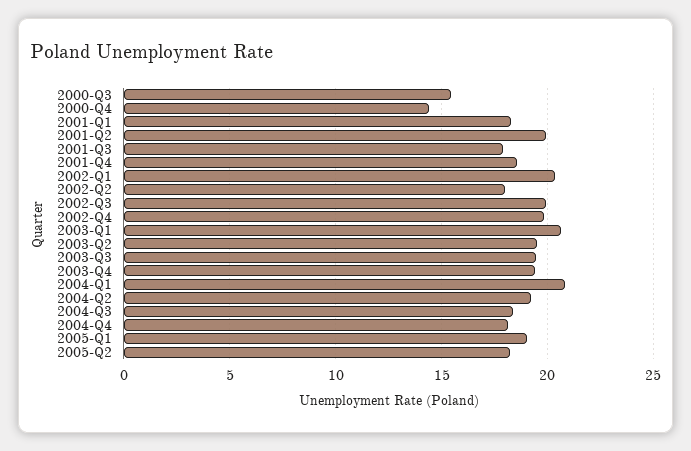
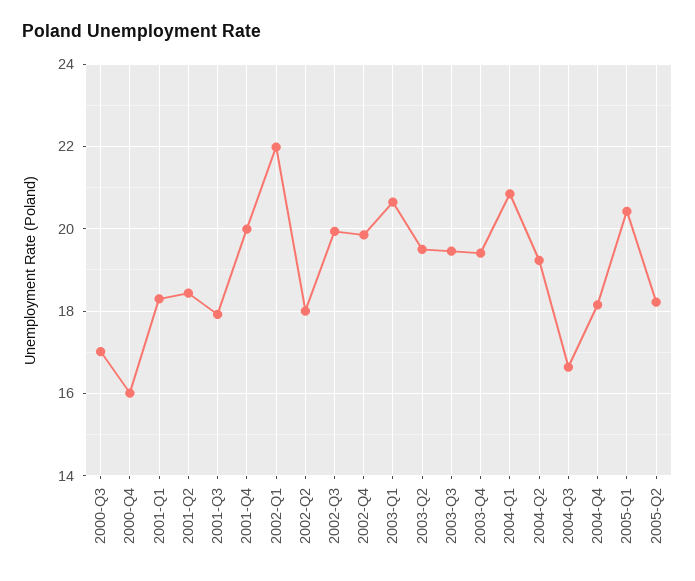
  {
-   "2000-Q3": 15.5,
+   "2000-Q3": 17,
-   "2000-Q4": 14.5,
+   "2000-Q4": 16,
    "2001-Q1": 18.4,
-   "2001-Q2": 20,
+   "2001-Q2": 18.4,
    "2001-Q3": 18,
-   "2001-Q4": 18.5,
+   "2001-Q4": 20,
-   "2002-Q1": 20.5,
+   "2002-Q1": 22,
    "2002-Q2": 18,
    "2002-Q3": 20,
    "2002-Q4": 19.8,
    "2003-Q1": 20.6,
    "2003-Q2": 19.6,
    "2003-Q3": 19.4,
    "2003-Q4": 19.4,
    "2004-Q1": 20.8,
    "2004-Q2": 19.2,
-   "2004-Q3": 18.5,
+   "2004-Q3": 16.6,
    "2004-Q4": 18.2,
-   "2005-Q1": 19,
+   "2005-Q1": 20.4,
    "2005-Q2": 18.2
  }

